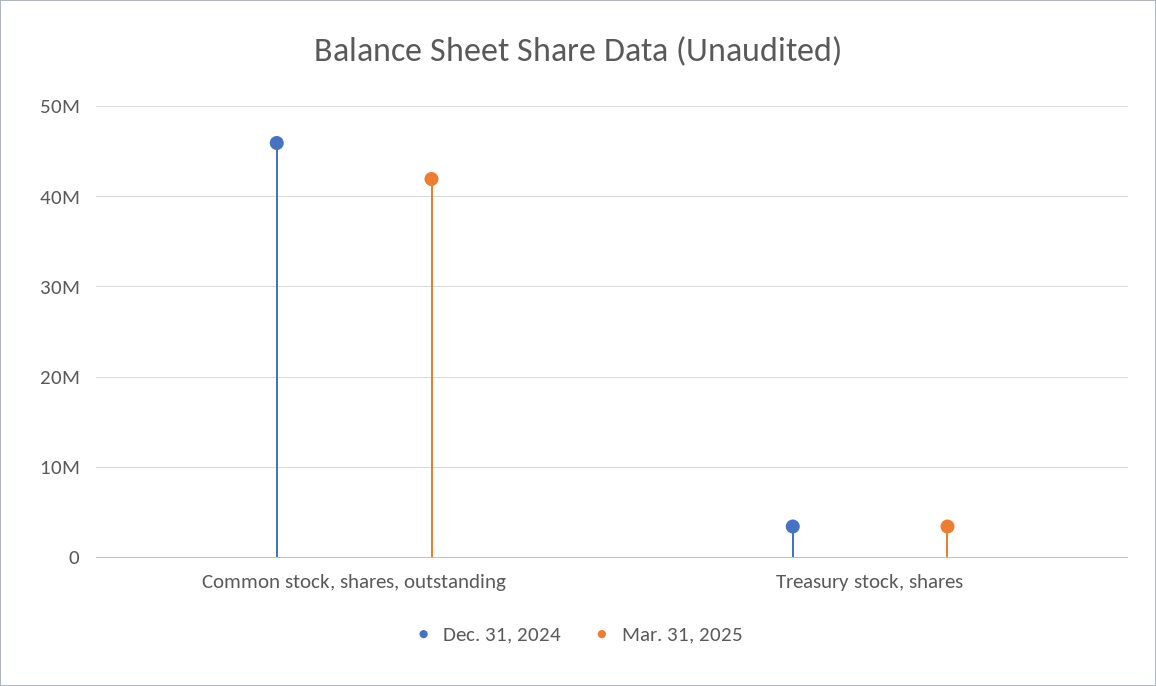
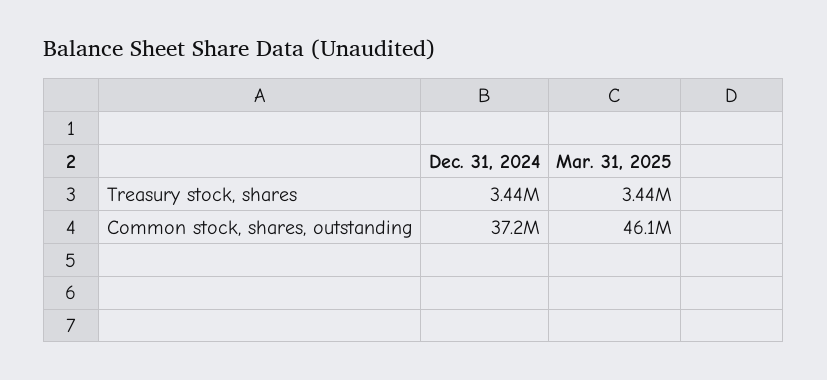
  {
    "Dec. 31, 2024": {
-     "Common stock, shares, outstanding": 46000000,
+     "Common stock, shares, outstanding": 37200000,
      "Treasury stock, shares": 3440000
    },
    "Mar. 31, 2025": {
-     "Common stock, shares, outstanding": 42000000,
+     "Common stock, shares, outstanding": 46100000,
      "Treasury stock, shares": 3440000
    }
  }

